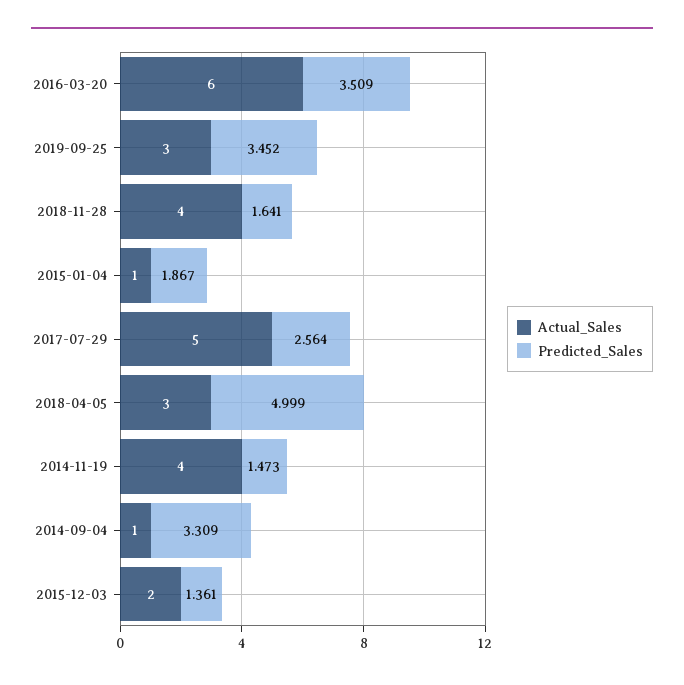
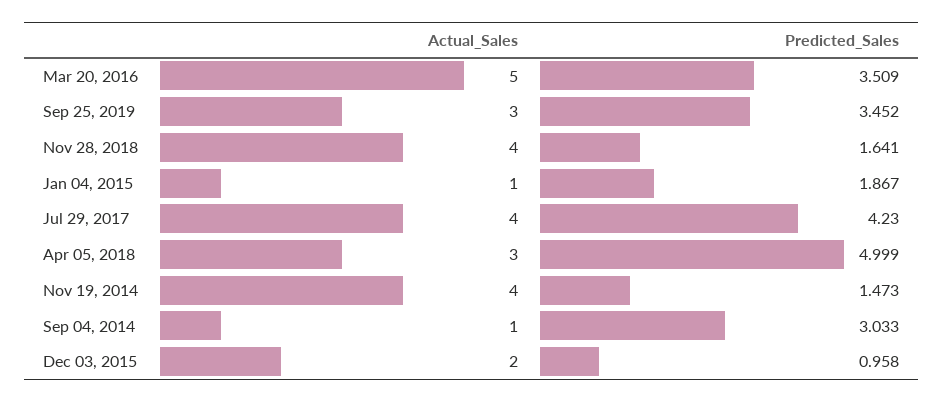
  {
    "Actual_Sales": {
-     "2016-03-20": 6,
+     "2016-03-20": 5,
      "2019-09-25": 3,
      "2018-11-28": 4,
      "2015-01-04": 1,
-     "2017-07-29": 5,
+     "2017-07-29": 4,
      "2018-04-05": 3,
      "2014-11-19": 4,
      "2014-09-04": 1,
      "2015-12-03": 2
    },
    "Predicted_Sales": {
      "2016-03-20": 3.509,
      "2019-09-25": 3.452,
      "2018-11-28": 1.641,
      "2015-01-04": 1.867,
-     "2017-07-29": 2.564,
+     "2017-07-29": 4.23,
      "2018-04-05": 4.999,
      "2014-11-19": 1.473,
-     "2014-09-04": 3.309,
+     "2014-09-04": 3.033,
-     "2015-12-03": 1.361
+     "2015-12-03": 0.958
    }
  }

